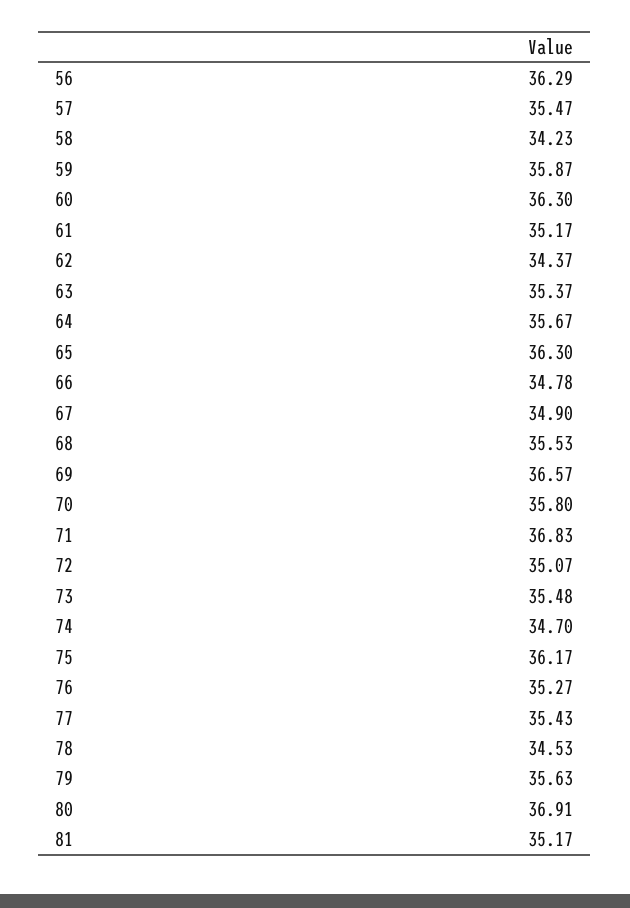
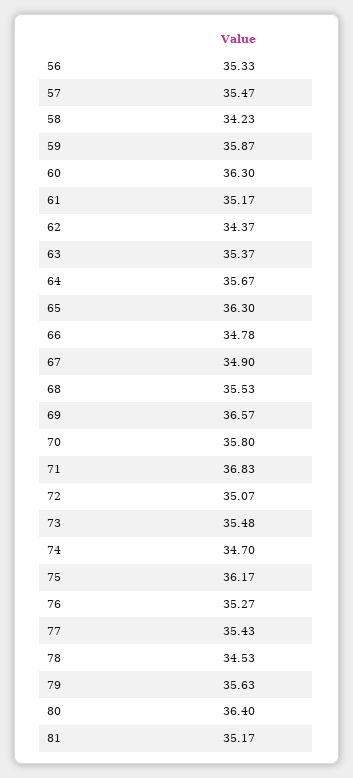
  {
-   "56": 36.29,
+   "56": 35.33,
    "57": 35.47,
    "58": 34.23,
    "59": 35.87,
    "60": 36.3,
    "61": 35.17,
    "62": 34.37,
    "63": 35.37,
    "64": 35.67,
    "65": 36.3,
    "66": 34.78,
    "67": 34.9,
    "68": 35.53,
    "69": 36.57,
    "70": 35.8,
    "71": 36.83,
    "72": 35.07,
    "73": 35.48,
    "74": 34.7,
    "75": 36.17,
    "76": 35.27,
    "77": 35.43,
    "78": 34.53,
    "79": 35.63,
-   "80": 36.91,
+   "80": 36.4,
    "81": 35.17
  }

